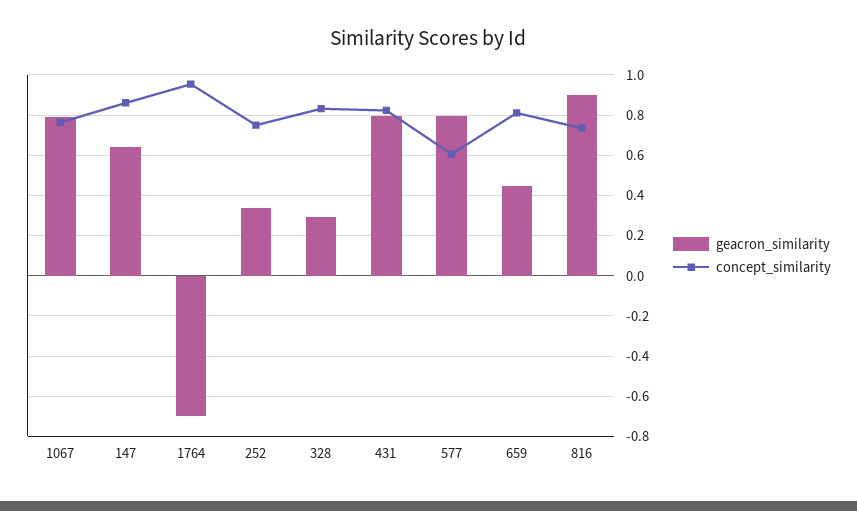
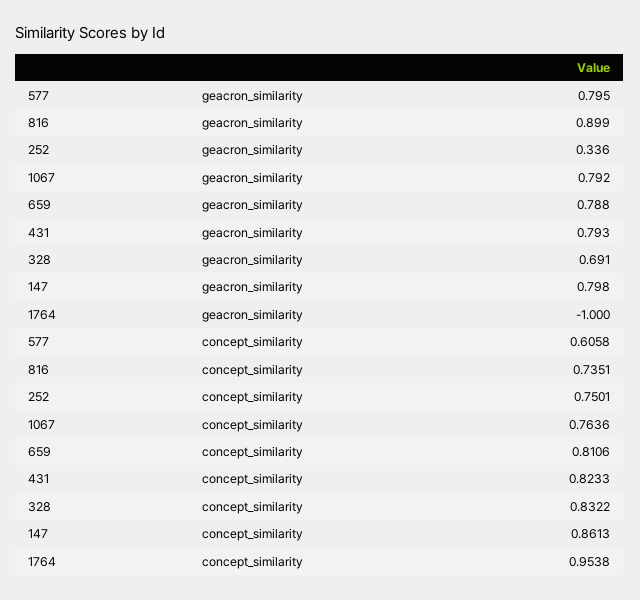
  {
    "geacron_similarity": {
      "1067": 0.792,
-     "147": 0.65,
+     "147": 0.798,
-     "1764": -0.7,
+     "1764": -1,
      "252": 0.336,
-     "328": 0.3,
+     "328": 0.691,
      "431": 0.793,
      "577": 0.795,
-     "659": 0.45,
+     "659": 0.788,
      "816": 0.899
    },
    "concept_similarity": {
      "1067": 0.7636,
      "147": 0.8613,
      "1764": 0.9538,
      "252": 0.7501,
      "328": 0.8322,
      "431": 0.8233,
      "577": 0.6058,
      "659": 0.8106,
      "816": 0.7351
    }
  }

